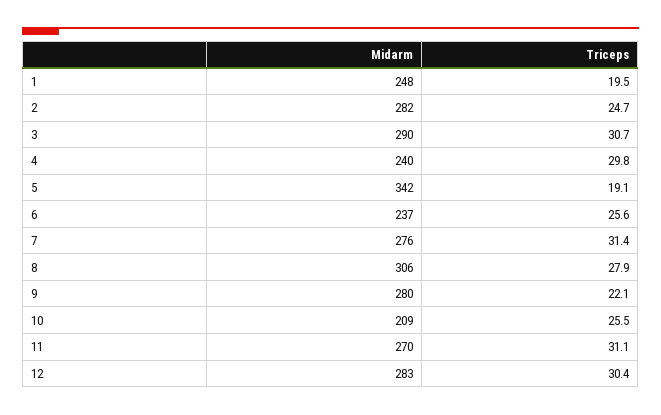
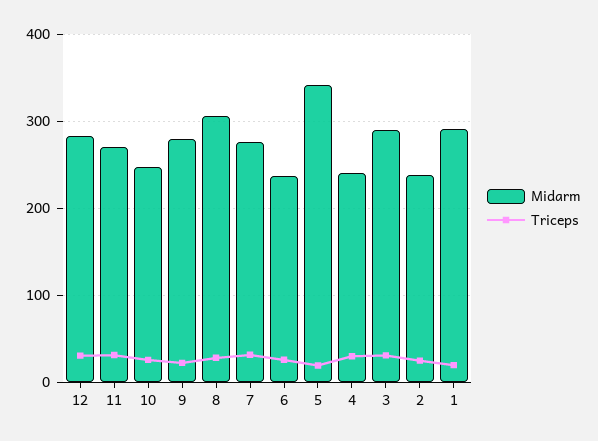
  {
    "Midarm": {
-     "1": 248,
+     "1": 290,
-     "2": 282,
+     "2": 240,
      "3": 290,
      "4": 240,
      "5": 342,
      "6": 237,
      "7": 276,
      "8": 306,
      "9": 280,
-     "10": 209,
+     "10": 250,
      "11": 270,
      "12": 283
    },
    "Triceps": {
      "1": 19.5,
      "2": 24.7,
      "3": 30.7,
      "4": 29.8,
      "5": 19.1,
      "6": 25.6,
      "7": 31.4,
      "8": 27.9,
      "9": 22.1,
      "10": 25.5,
      "11": 31.1,
      "12": 30.4
    }
  }

